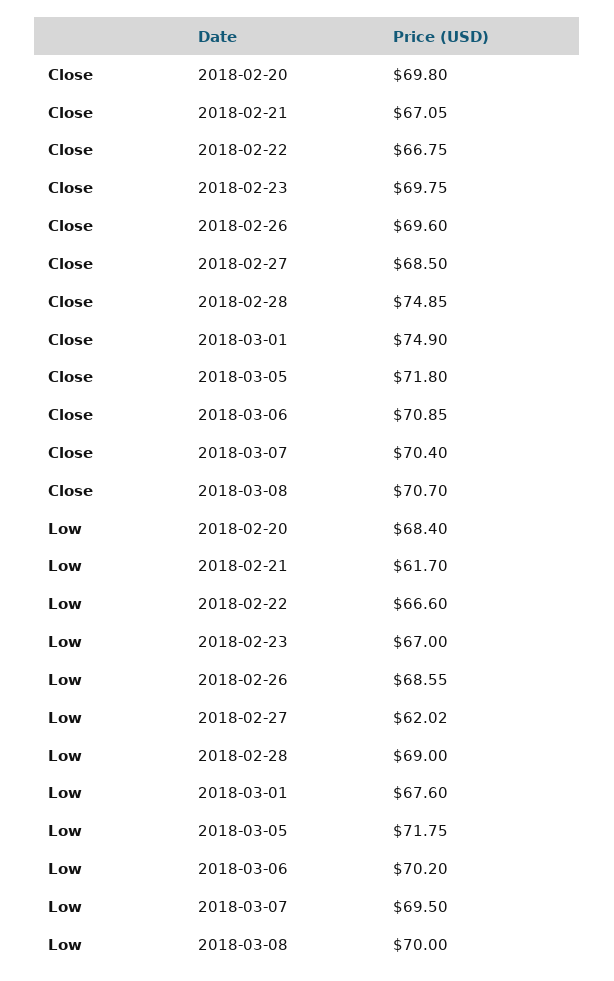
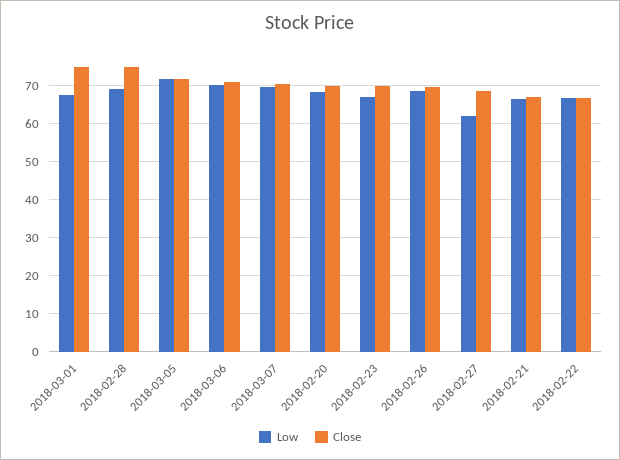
  {
    "Close": {
      "2018-02-20": 69.8,
      "2018-02-21": 67.05,
      "2018-02-22": 66.75,
      "2018-02-23": 69.75,
      "2018-02-26": 69.6,
      "2018-02-27": 68.5,
      "2018-02-28": 74.85,
      "2018-03-01": 74.9,
      "2018-03-05": 71.8,
      "2018-03-06": 70.85,
-     "2018-03-07": 70.4,
+     "2018-03-07": 70.4
-     "2018-03-08": 70.7
    },
    "Low": {
      "2018-02-20": 68.4,
-     "2018-02-21": 61.7,
+     "2018-02-21": 66,
      "2018-02-22": 66.6,
      "2018-02-23": 67,
      "2018-02-26": 68.55,
      "2018-02-27": 62.02,
      "2018-02-28": 69,
      "2018-03-01": 67.6,
      "2018-03-05": 71.75,
      "2018-03-06": 70.2,
-     "2018-03-07": 69.5,
+     "2018-03-07": 69.5
-     "2018-03-08": 70
    }
  }

